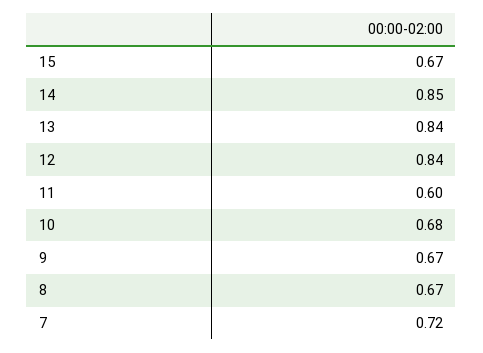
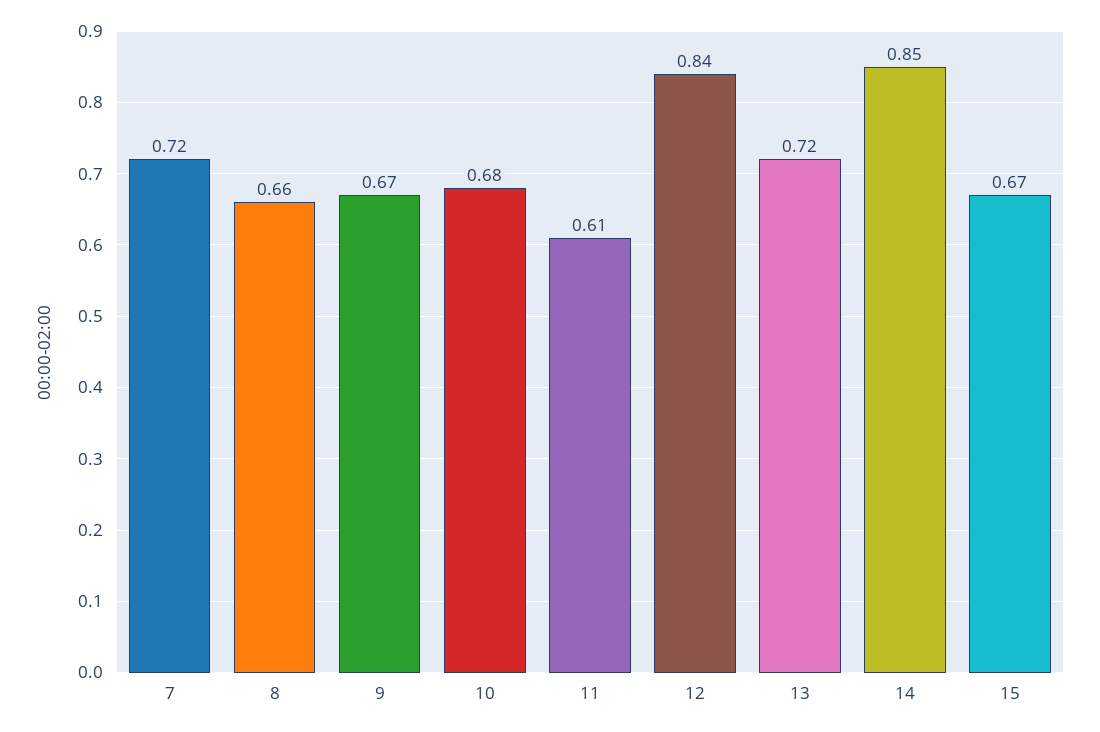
  {
    "15": 0.67,
    "14": 0.85,
-   "13": 0.84,
+   "13": 0.72,
    "12": 0.84,
-   "11": 0.6,
+   "11": 0.61,
    "10": 0.68,
    "9": 0.67,
-   "8": 0.67,
+   "8": 0.66,
    "7": 0.72
  }

